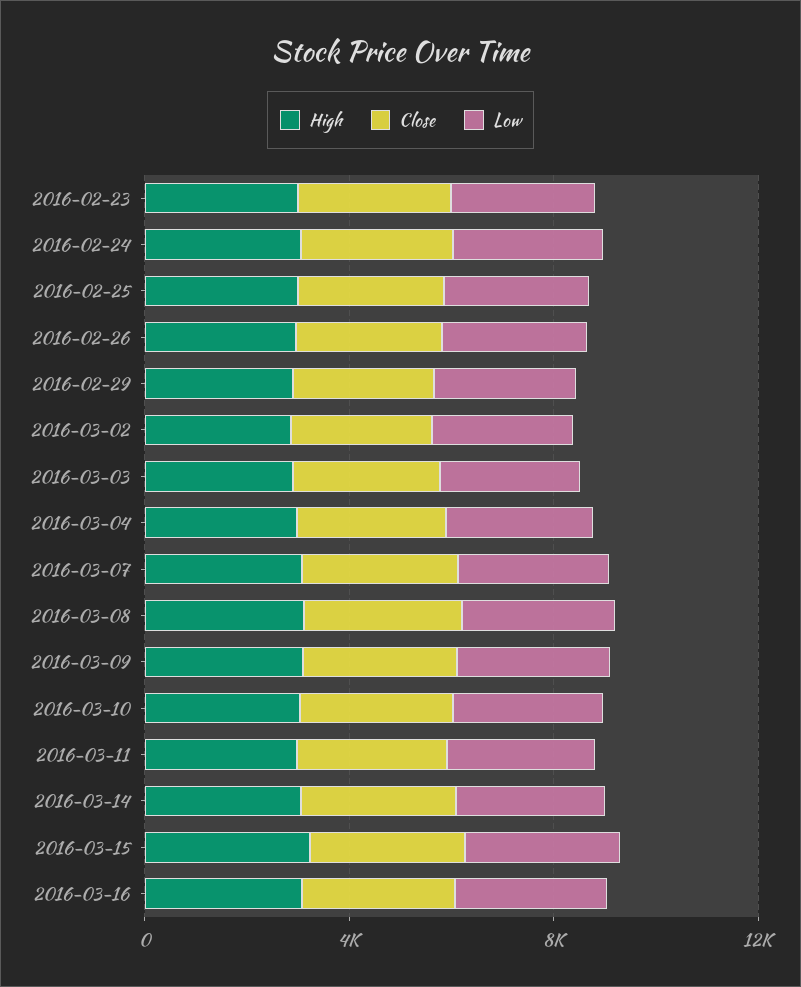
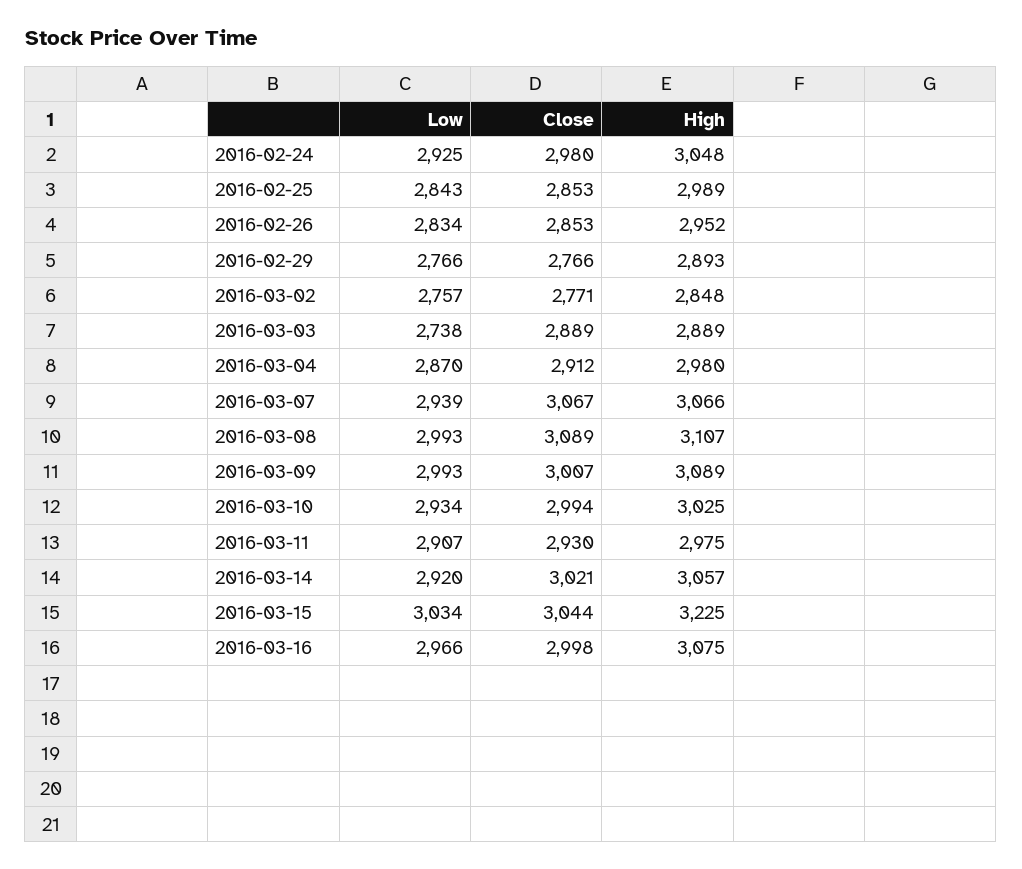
  {
    "High": {
-     "2016-02-23": 3000,
      "2016-02-24": 3048,
      "2016-02-25": 2989,
      "2016-02-26": 2952,
      "2016-02-29": 2893,
      "2016-03-02": 2848,
      "2016-03-03": 2889,
      "2016-03-04": 2980,
      "2016-03-07": 3066,
      "2016-03-08": 3107,
      "2016-03-09": 3089,
      "2016-03-10": 3025,
      "2016-03-11": 2975,
      "2016-03-14": 3057,
      "2016-03-15": 3225,
      "2016-03-16": 3075
    },
    "Close": {
-     "2016-02-23": 3000,
      "2016-02-24": 2980,
      "2016-02-25": 2853,
      "2016-02-26": 2853,
      "2016-02-29": 2766,
      "2016-03-02": 2771,
      "2016-03-03": 2889,
      "2016-03-04": 2912,
      "2016-03-07": 3067,
      "2016-03-08": 3089,
      "2016-03-09": 3007,
      "2016-03-10": 2994,
      "2016-03-11": 2930,
      "2016-03-14": 3021,
      "2016-03-15": 3044,
      "2016-03-16": 2998
    },
    "Low": {
-     "2016-02-23": 3000,
      "2016-02-24": 2925,
      "2016-02-25": 2843,
      "2016-02-26": 2834,
      "2016-02-29": 2766,
      "2016-03-02": 2757,
      "2016-03-03": 2738,
      "2016-03-04": 2870,
      "2016-03-07": 2939,
      "2016-03-08": 2993,
      "2016-03-09": 2993,
      "2016-03-10": 2934,
      "2016-03-11": 2907,
      "2016-03-14": 2920,
      "2016-03-15": 3034,
      "2016-03-16": 2966
    }
  }

